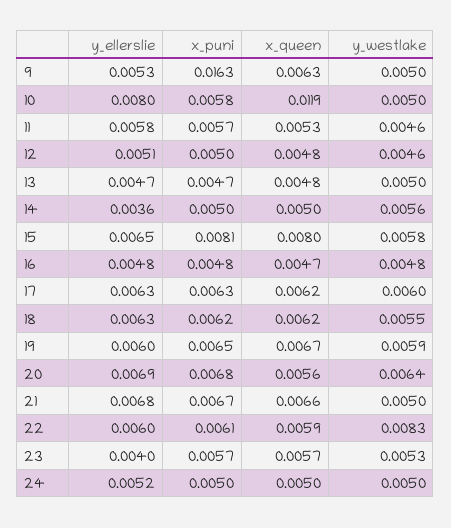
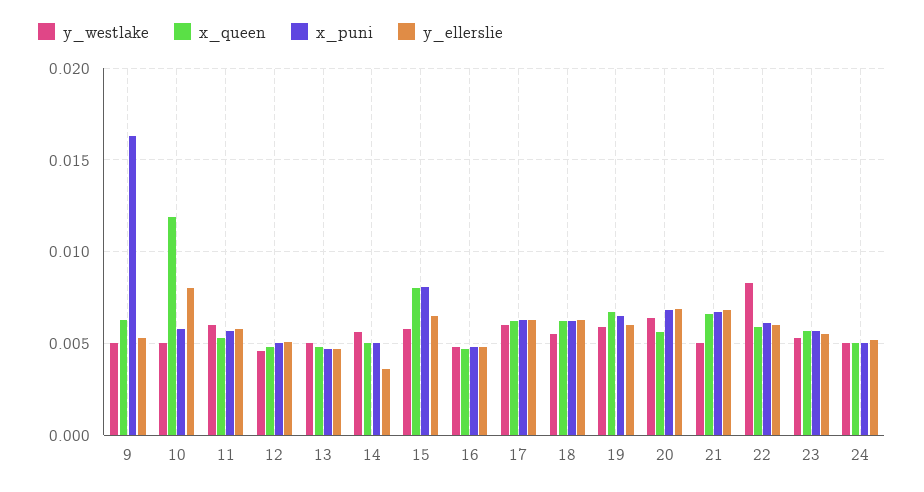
  {
    "y_ellerslie": {
      "9": 0.0053,
      "10": 0.008,
      "11": 0.0058,
      "12": 0.0051,
      "13": 0.0047,
      "14": 0.0036,
      "15": 0.0065,
      "16": 0.0048,
      "17": 0.0063,
      "18": 0.0063,
      "19": 0.006,
      "20": 0.0069,
      "21": 0.0068,
      "22": 0.006,
-     "23": 0.004,
+     "23": 0.0055,
      "24": 0.0052
    },
    "x_puni": {
      "9": 0.0163,
      "10": 0.0058,
      "11": 0.0057,
      "12": 0.005,
      "13": 0.0047,
      "14": 0.005,
      "15": 0.0081,
      "16": 0.0048,
      "17": 0.0063,
      "18": 0.0062,
      "19": 0.0065,
      "20": 0.0068,
      "21": 0.0067,
      "22": 0.0061,
      "23": 0.0057,
      "24": 0.005
    },
    "x_queen": {
      "9": 0.0063,
      "10": 0.0119,
      "11": 0.0053,
      "12": 0.0048,
      "13": 0.0048,
      "14": 0.005,
      "15": 0.008,
      "16": 0.0047,
      "17": 0.0062,
      "18": 0.0062,
      "19": 0.0067,
      "20": 0.0056,
      "21": 0.0066,
      "22": 0.0059,
      "23": 0.0057,
      "24": 0.005
    },
    "y_westlake": {
      "9": 0.005,
      "10": 0.005,
-     "11": 0.0046,
+     "11": 0.006,
      "12": 0.0046,
      "13": 0.005,
      "14": 0.0056,
      "15": 0.0058,
      "16": 0.0048,
      "17": 0.006,
      "18": 0.0055,
      "19": 0.0059,
      "20": 0.0064,
      "21": 0.005,
      "22": 0.0083,
      "23": 0.0053,
      "24": 0.005
    }
  }

